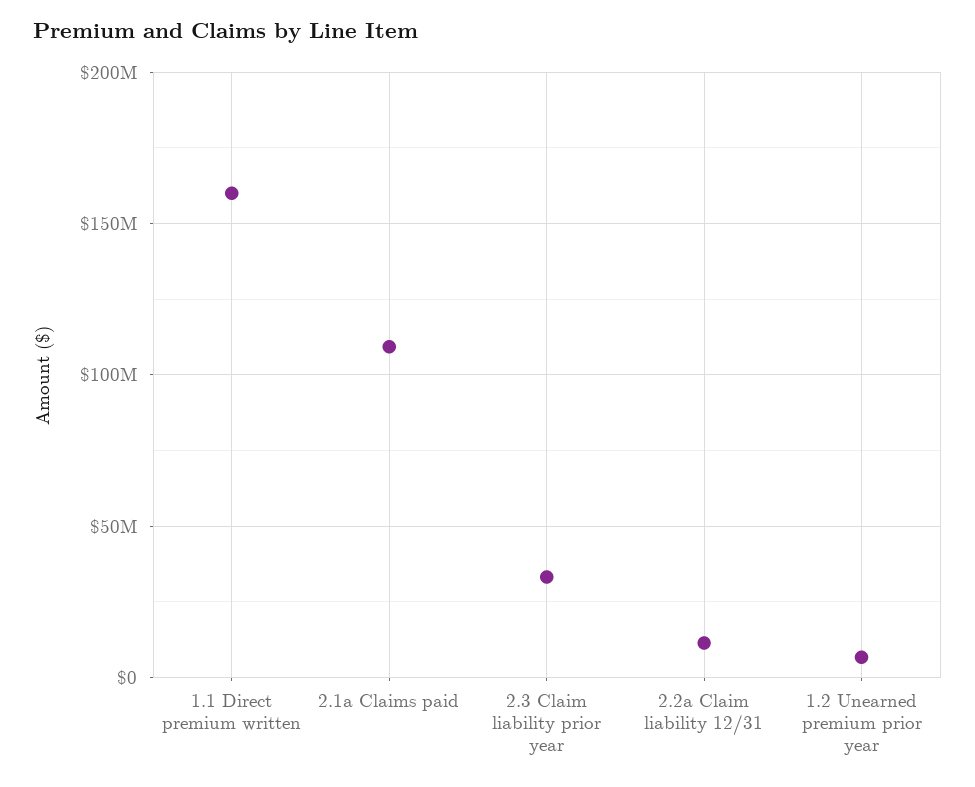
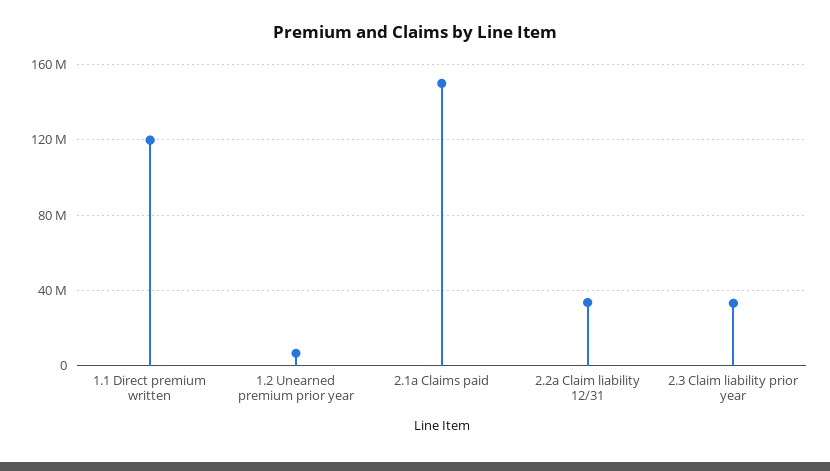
  {
-   "1.1 Direct premium written": 160000000,
+   "1.1 Direct premium written": 120000000,
-   "2.1a Claims paid": 110000000,
+   "2.1a Claims paid": 150000000,
    "2.3 Claim liability prior year": 35000000,
-   "2.2a Claim liability 12/31": 10000000,
+   "2.2a Claim liability 12/31": 35000000,
    "1.2 Unearned premium prior year": 5000000
  }

